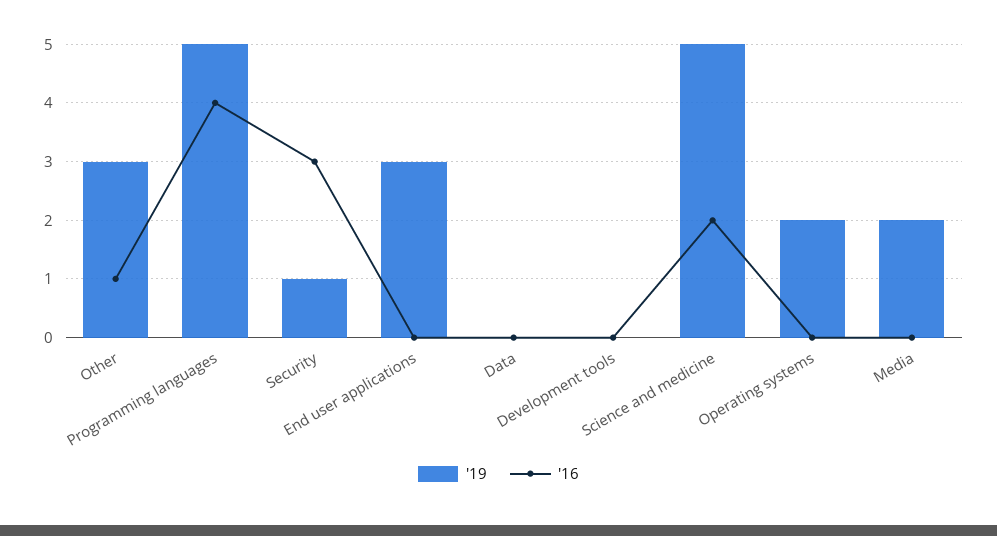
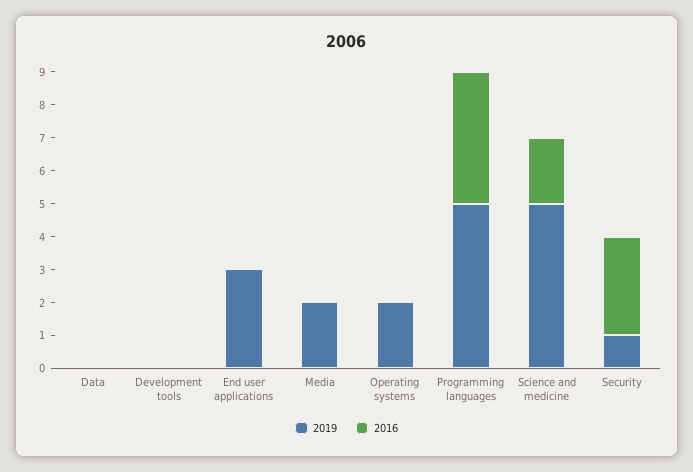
  {
    "'19": {
-     "Other": 3,
      "Programming languages": 5,
      "Security": 1,
      "End user applications": 3,
      "Data": 0,
      "Development tools": 0,
      "Science and medicine": 5,
      "Operating systems": 2,
      "Media": 2
    },
    "'16": {
-     "Other": 1,
      "Programming languages": 4,
      "Security": 3,
      "End user applications": 0,
      "Data": 0,
      "Development tools": 0,
      "Science and medicine": 2,
      "Operating systems": 0,
      "Media": 0
    }
  }

